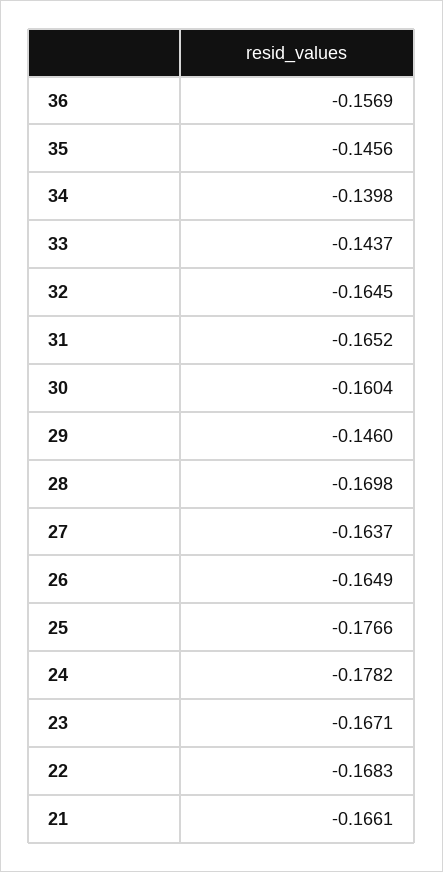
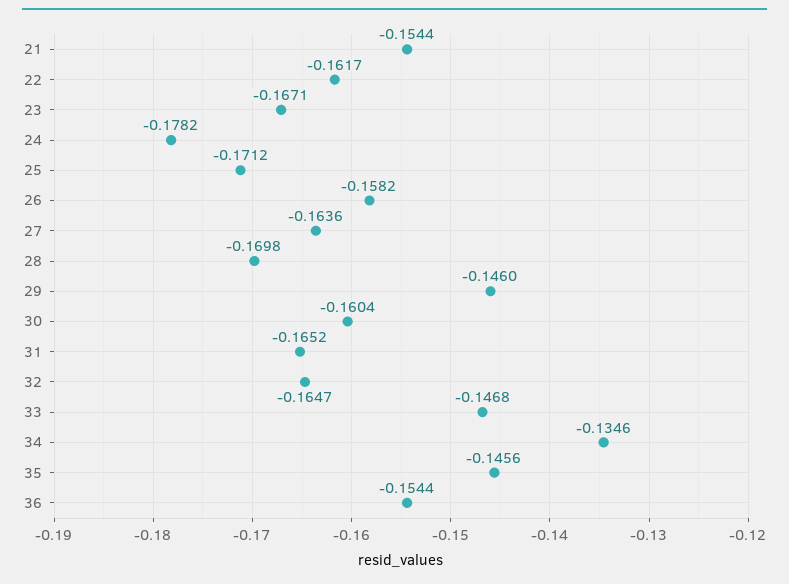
  {
-   "36": -0.1569,
+   "36": -0.1544,
    "35": -0.1456,
-   "34": -0.1398,
+   "34": -0.1346,
-   "33": -0.1437,
+   "33": -0.1468,
-   "32": -0.1645,
+   "32": -0.1647,
    "31": -0.1652,
    "30": -0.1604,
    "29": -0.146,
    "28": -0.1698,
-   "27": -0.1637,
+   "27": -0.1636,
-   "26": -0.1649,
+   "26": -0.1582,
-   "25": -0.1766,
+   "25": -0.1712,
    "24": -0.1782,
    "23": -0.1671,
-   "22": -0.1683,
+   "22": -0.1617,
-   "21": -0.1661
+   "21": -0.1544
  }

